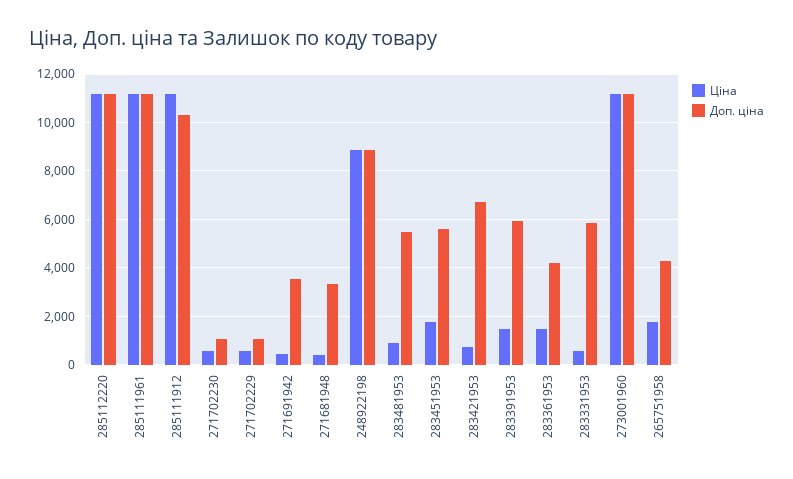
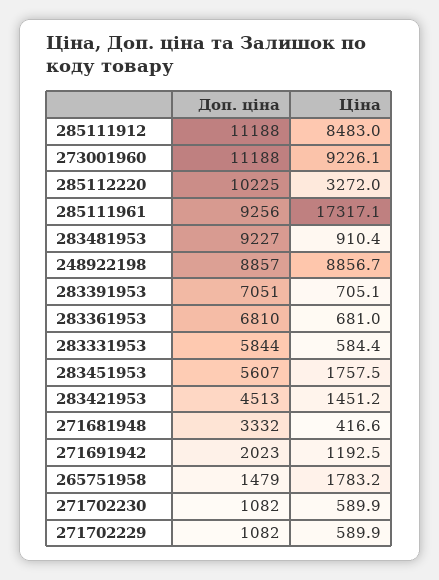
  {
    "Ціна": {
-     "285112220": 11250,
+     "285112220": 3272,
-     "285111961": 11250,
+     "285111961": 17317.1,
-     "285111912": 11250,
+     "285111912": 8483,
      "271702230": 589.9,
      "271702229": 589.9,
-     "271691942": 500,
+     "271691942": 1192.5,
      "271681948": 416.6,
      "248922198": 8856.7,
      "283481953": 910.4,
      "283451953": 1757.5,
-     "283421953": 750,
+     "283421953": 1451.2,
-     "283391953": 1500,
+     "283391953": 705.1,
-     "283361953": 1500,
+     "283361953": 681,
      "283331953": 584.4,
-     "273001960": 11250,
+     "273001960": 9226.1,
      "265751958": 1783.2
    },
    "Доп. ціна": {
-     "285112220": 11250,
+     "285112220": 10225,
-     "285111961": 11250,
+     "285111961": 9256,
-     "285111912": 10250,
+     "285111912": 11188,
      "271702230": 1082,
      "271702229": 1082,
-     "271691942": 3500,
+     "271691942": 2023,
      "271681948": 3332,
      "248922198": 8857,
-     "283481953": 5500,
+     "283481953": 9227,
      "283451953": 5607,
-     "283421953": 6750,
+     "283421953": 4513,
-     "283391953": 6000,
+     "283391953": 7051,
-     "283361953": 4250,
+     "283361953": 6810,
      "283331953": 5844,
      "273001960": 11188,
-     "265751958": 4250
+     "265751958": 1479
    }
  }

